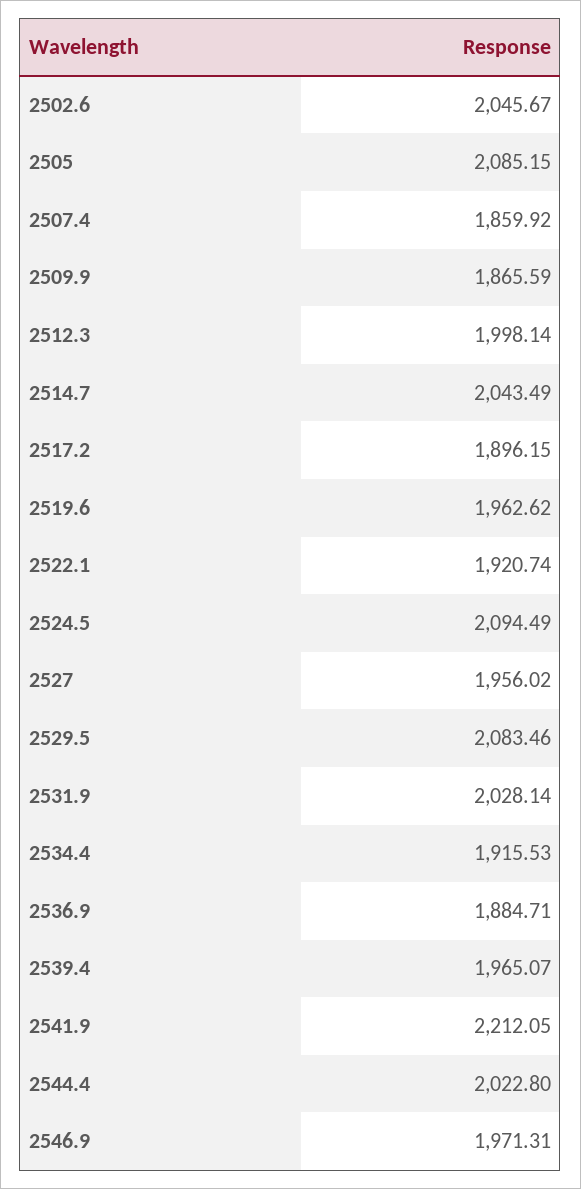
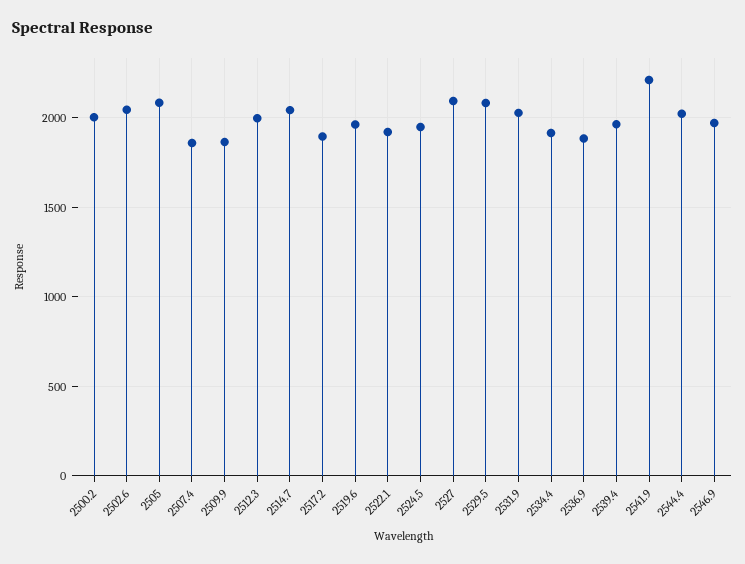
  {
    "2502.6": 2045.67,
    "2505": 2085.15,
    "2507.4": 1859.92,
    "2509.9": 1865.59,
    "2512.3": 1998.14,
    "2514.7": 2043.49,
    "2517.2": 1896.15,
    "2519.6": 1962.62,
    "2522.1": 1920.74,
-   "2524.5": 2094.49,
+   "2524.5": 1950,
-   "2527": 1956.02,
+   "2527": 2100,
    "2529.5": 2083.46,
    "2531.9": 2028.14,
    "2534.4": 1915.53,
    "2536.9": 1884.71,
    "2539.4": 1965.07,
    "2541.9": 2212.05,
    "2544.4": 2022.8,
-   "2546.9": 1971.31
+   "2546.9": 1971.31,
+   "2500.2": 2000
  }

